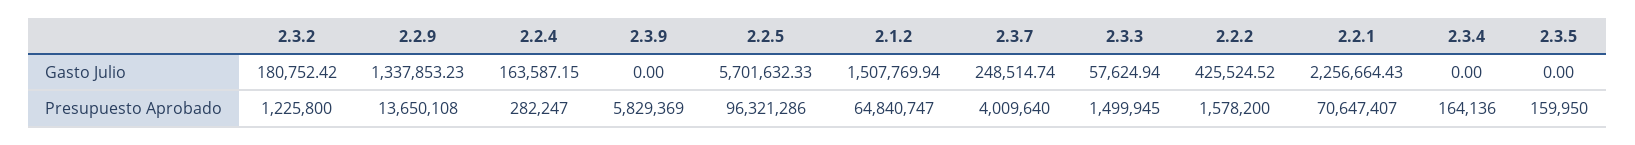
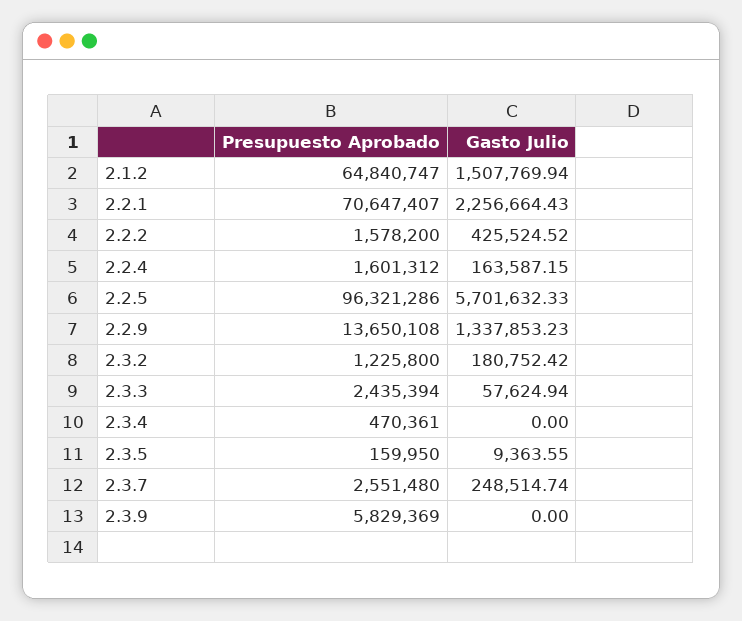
  {
    "2.3.2": {
      "Gasto Julio": 180752.42,
      "Presupuesto Aprobado": 1225800
    },
    "2.2.9": {
      "Gasto Julio": 1337853.23,
      "Presupuesto Aprobado": 13650108
    },
    "2.2.4": {
      "Gasto Julio": 163587.15,
-     "Presupuesto Aprobado": 282247
+     "Presupuesto Aprobado": 1601312
    },
    "2.3.9": {
      "Gasto Julio": 0,
      "Presupuesto Aprobado": 5829369
    },
    "2.2.5": {
      "Gasto Julio": 5701632.33,
      "Presupuesto Aprobado": 96321286
    },
    "2.1.2": {
      "Gasto Julio": 1507769.94,
      "Presupuesto Aprobado": 64840747
    },
    "2.3.7": {
      "Gasto Julio": 248514.74,
-     "Presupuesto Aprobado": 4009640
+     "Presupuesto Aprobado": 2551480
    },
    "2.3.3": {
      "Gasto Julio": 57624.94,
-     "Presupuesto Aprobado": 1499945
+     "Presupuesto Aprobado": 2435394
    },
    "2.2.2": {
      "Gasto Julio": 425524.52,
      "Presupuesto Aprobado": 1578200
    },
    "2.2.1": {
      "Gasto Julio": 2256664.43,
      "Presupuesto Aprobado": 70647407
    },
    "2.3.4": {
      "Gasto Julio": 0,
-     "Presupuesto Aprobado": 164136
+     "Presupuesto Aprobado": 470361
    },
    "2.3.5": {
-     "Gasto Julio": 0,
+     "Gasto Julio": 9363.55,
      "Presupuesto Aprobado": 159950
    }
  }

